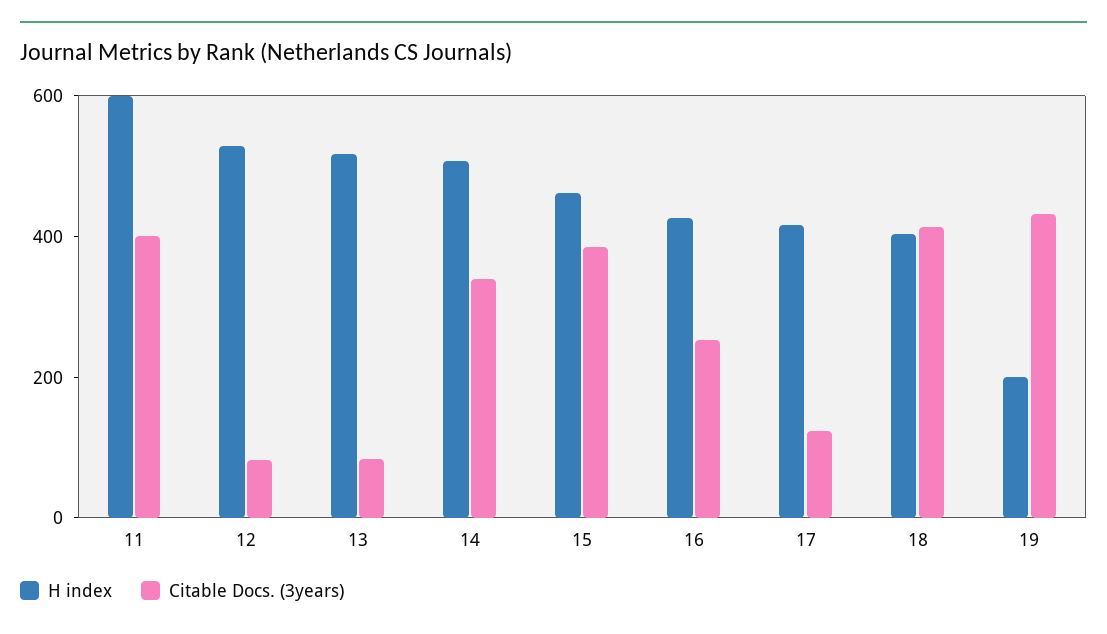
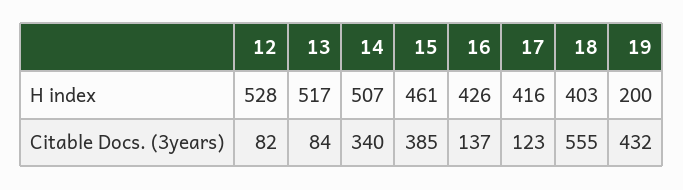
  {
    "H index": {
-     "11": 600,
      "12": 528,
      "13": 517,
      "14": 507,
      "15": 461,
      "16": 426,
      "17": 416,
      "18": 403,
      "19": 200
    },
    "Citable Docs. (3years)": {
-     "11": 400,
      "12": 82,
      "13": 84,
      "14": 340,
      "15": 385,
-     "16": 250,
+     "16": 137,
      "17": 123,
-     "18": 400,
+     "18": 555,
      "19": 432
    }
  }

